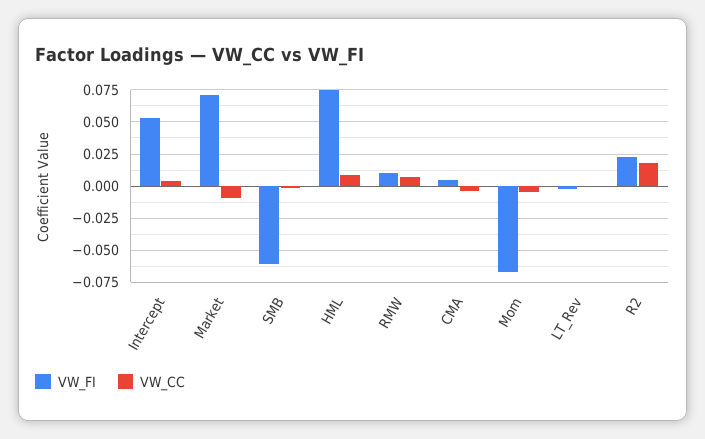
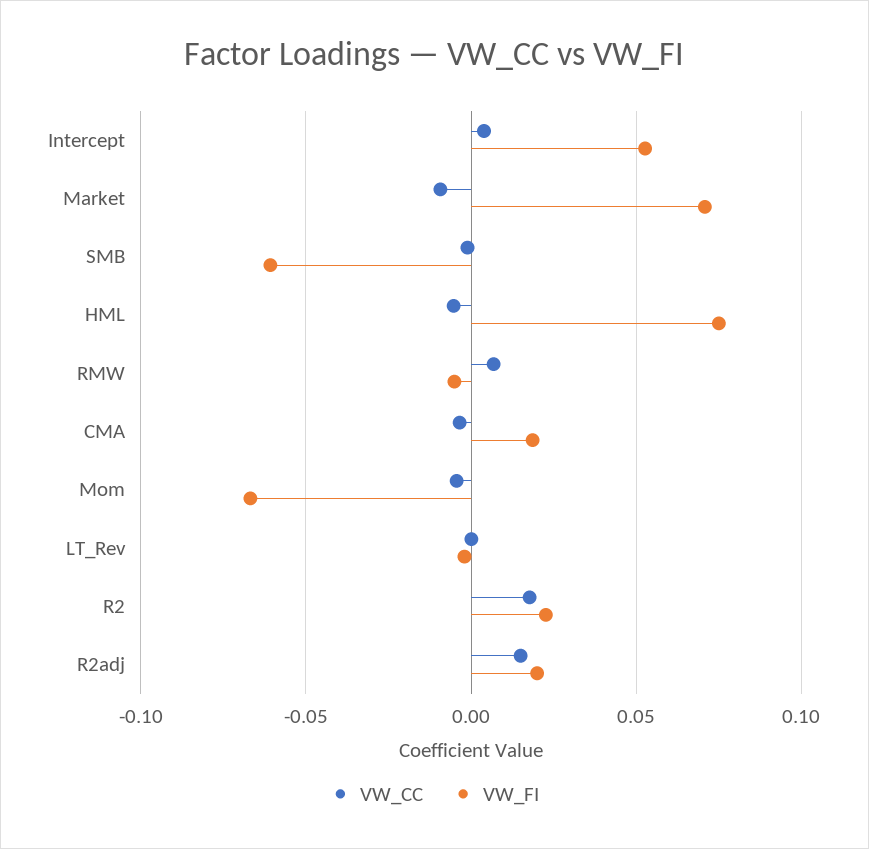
  {
    "VW_FI": {
      "Intercept": 0.055,
      "Market": 0.07,
      "SMB": -0.06,
      "HML": 0.075,
-     "RMW": 0.01,
+     "RMW": -0.005,
-     "CMA": 0.005,
+     "CMA": 0.02,
      "Mom": -0.065,
      "LT_Rev": 0,
-     "R2": 0.025
+     "R2": 0.025,
+     "R2adj": 0.02
    },
    "VW_CC": {
      "Intercept": 0.005,
      "Market": -0.01,
      "SMB": 0,
-     "HML": 0.01,
+     "HML": -0.005,
      "RMW": 0.005,
      "CMA": -0.005,
      "Mom": -0.005,
      "LT_Rev": 0,
-     "R2": 0.02
+     "R2": 0.02,
+     "R2adj": 0.015
    }
  }

